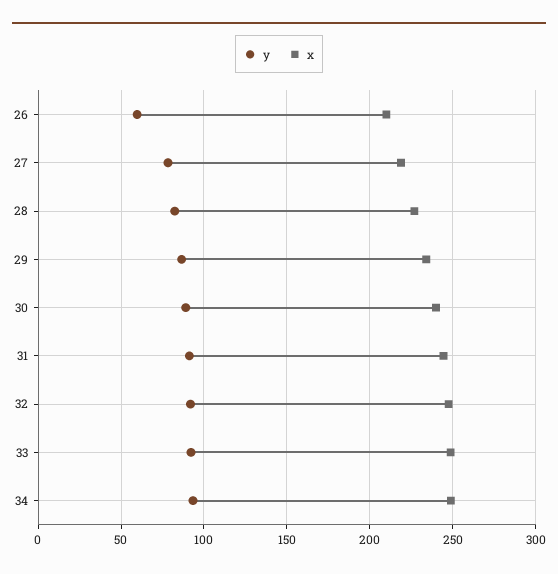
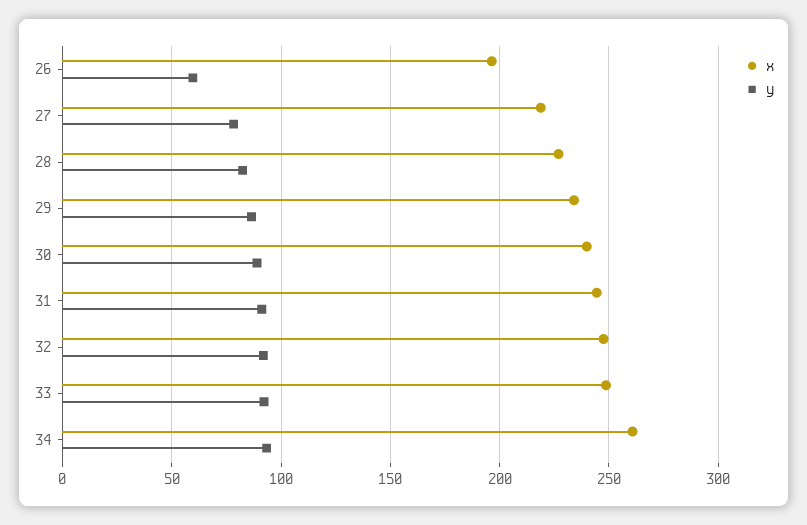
  {
    "y": {
      "26": 60,
      "27": 80,
      "28": 80,
      "29": 85,
      "30": 90,
      "31": 90,
      "32": 90,
      "33": 90,
      "34": 95
    },
    "x": {
-     "26": 210,
+     "26": 195,
      "27": 220,
      "28": 225,
      "29": 235,
      "30": 240,
      "31": 245,
      "32": 250,
      "33": 250,
-     "34": 250
+     "34": 260
    }
  }

